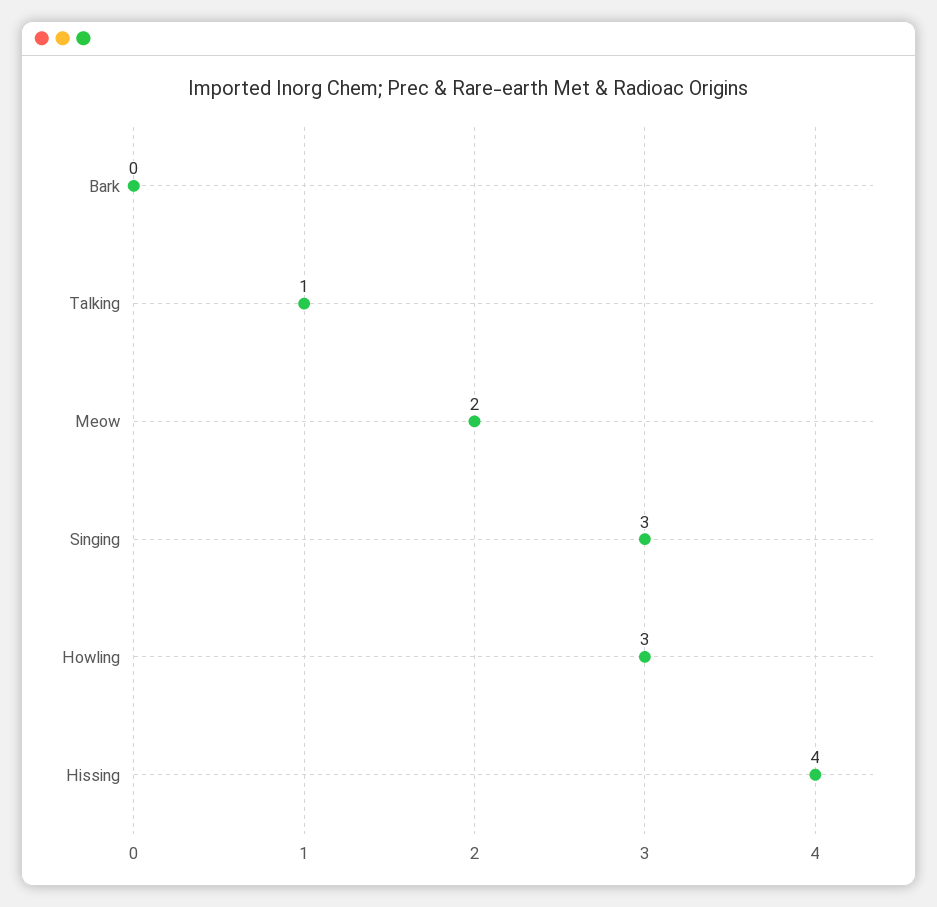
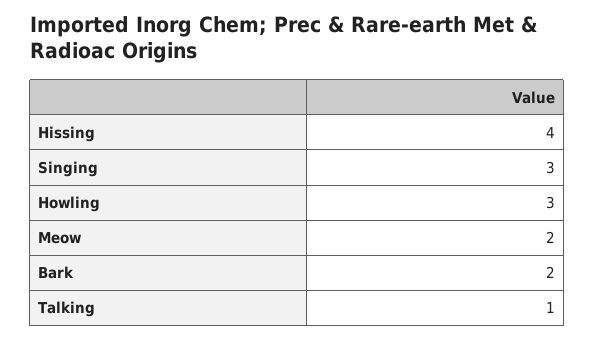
  {
-   "Bark": 0,
+   "Bark": 2,
    "Talking": 1,
    "Meow": 2,
    "Singing": 3,
    "Howling": 3,
    "Hissing": 4
  }

